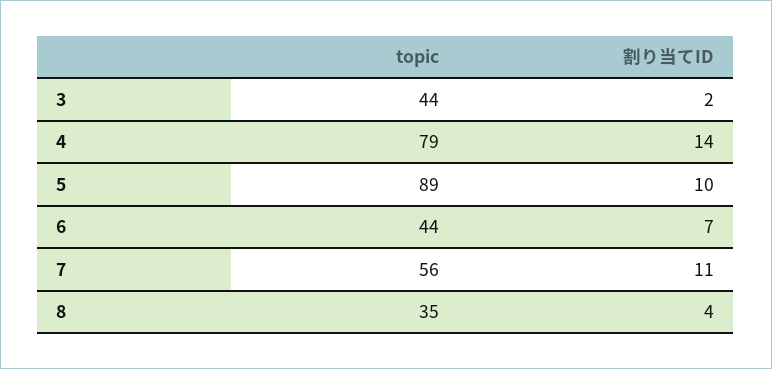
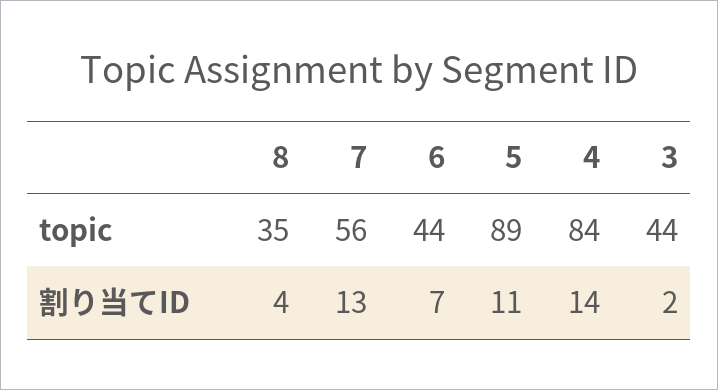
  {
    "topic": {
      "3": 44,
-     "4": 79,
+     "4": 84,
      "5": 89,
      "6": 44,
      "7": 56,
      "8": 35
    },
    "割り当てID": {
      "3": 2,
      "4": 14,
-     "5": 10,
+     "5": 11,
      "6": 7,
-     "7": 11,
+     "7": 13,
      "8": 4
    }
  }

